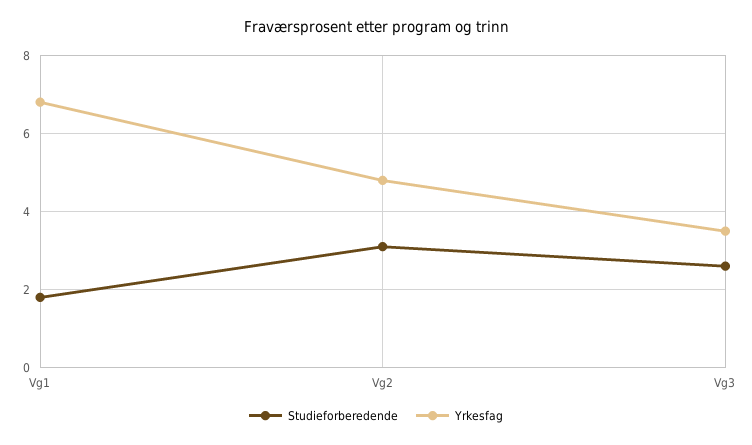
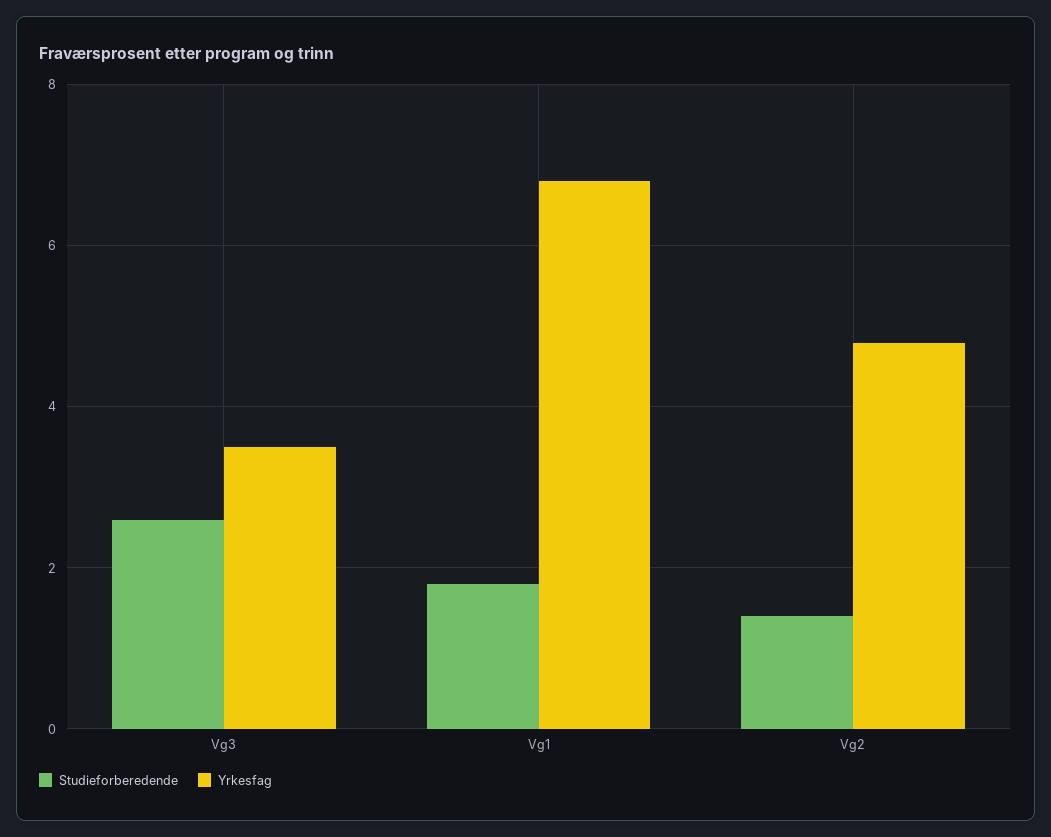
  {
    "Studieforberedende": {
      "Vg1": 2,
-     "Vg2": 3,
+     "Vg2": 1.5,
      "Vg3": 2.5
    },
    "Yrkesfag": {
      "Vg1": 7,
      "Vg2": 5,
      "Vg3": 3.5
    }
  }

